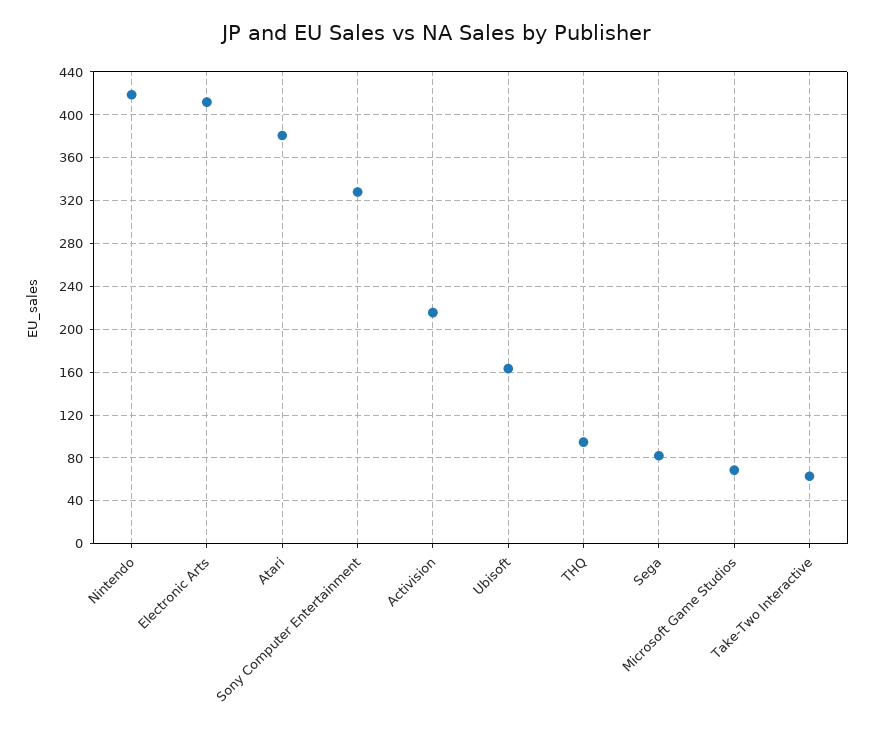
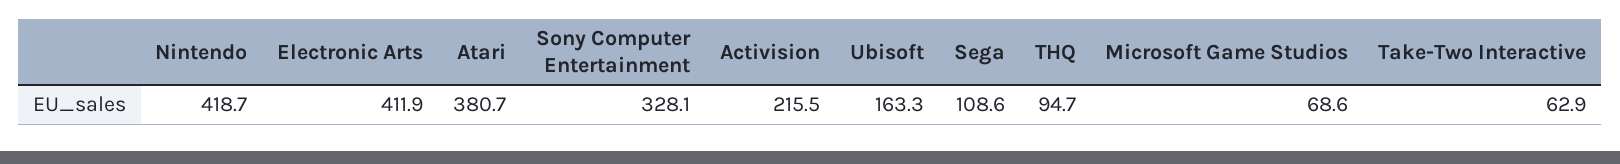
  {
    "Nintendo": 418.7,
    "Electronic Arts": 411.9,
    "Atari": 380.7,
    "Sony Computer Entertainment": 328.1,
    "Activision": 215.5,
    "Ubisoft": 163.3,
    "THQ": 94.7,
-   "Sega": 80,
+   "Sega": 108.6,
    "Microsoft Game Studios": 68.6,
    "Take-Two Interactive": 62.9
  }

